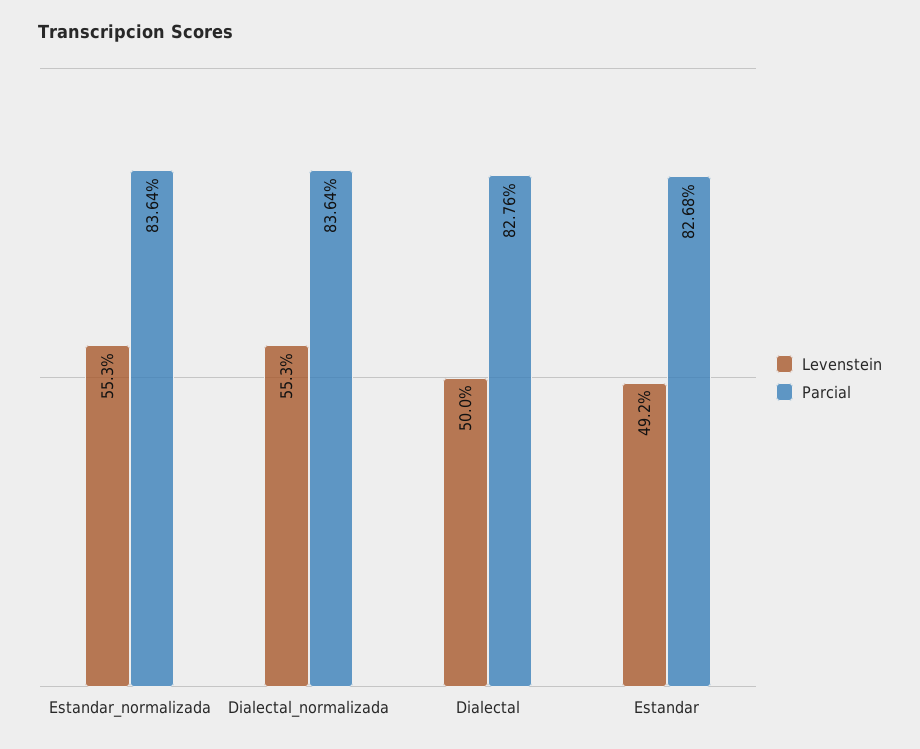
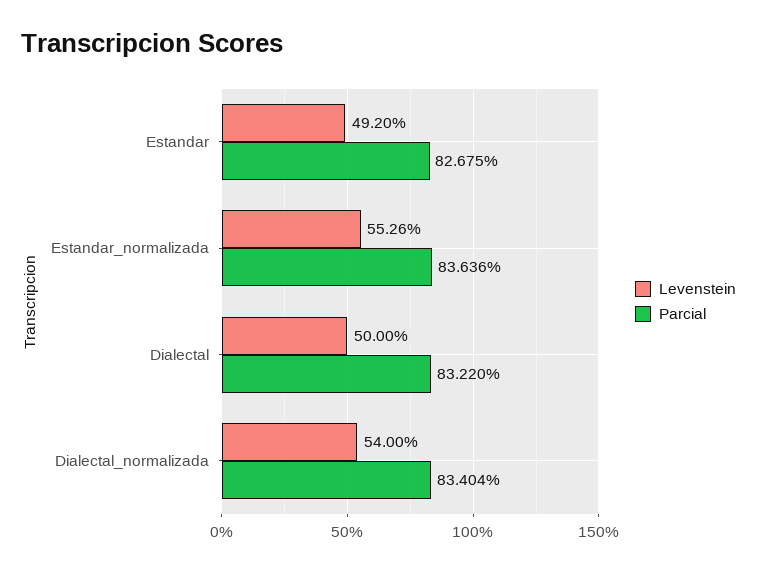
  {
    "Levenstein": {
      "Estandar_normalizada": 55.26,
-     "Dialectal_normalizada": 55.3,
+     "Dialectal_normalizada": 54,
      "Dialectal": 50,
      "Estandar": 49.2
    },
    "Parcial": {
      "Estandar_normalizada": 83.636,
-     "Dialectal_normalizada": 83.64,
+     "Dialectal_normalizada": 83.404,
-     "Dialectal": 82.76,
+     "Dialectal": 83.22,
      "Estandar": 82.675
    }
  }

